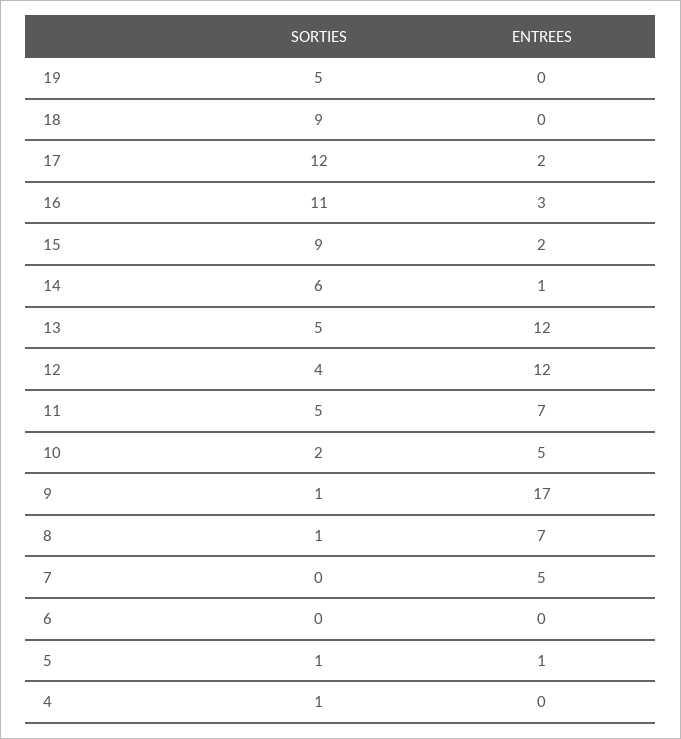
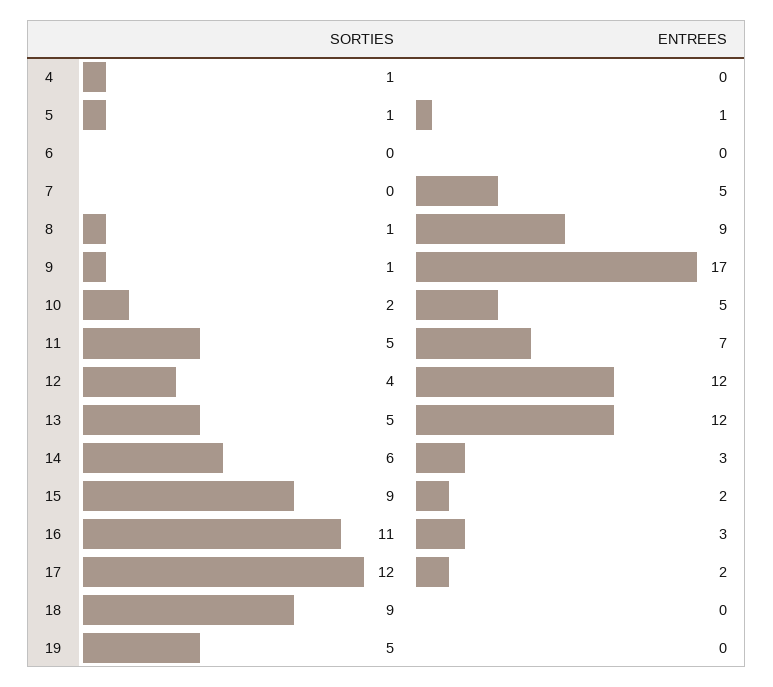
  {
    "SORTIES": {
      "19": 5,
      "18": 9,
      "17": 12,
      "16": 11,
      "15": 9,
      "14": 6,
      "13": 5,
      "12": 4,
      "11": 5,
      "10": 2,
      "9": 1,
      "8": 1,
      "7": 0,
      "6": 0,
      "5": 1,
      "4": 1
    },
    "ENTREES": {
      "19": 0,
      "18": 0,
      "17": 2,
      "16": 3,
      "15": 2,
-     "14": 1,
+     "14": 3,
      "13": 12,
      "12": 12,
      "11": 7,
      "10": 5,
      "9": 17,
-     "8": 7,
+     "8": 9,
      "7": 5,
      "6": 0,
      "5": 1,
      "4": 0
    }
  }

